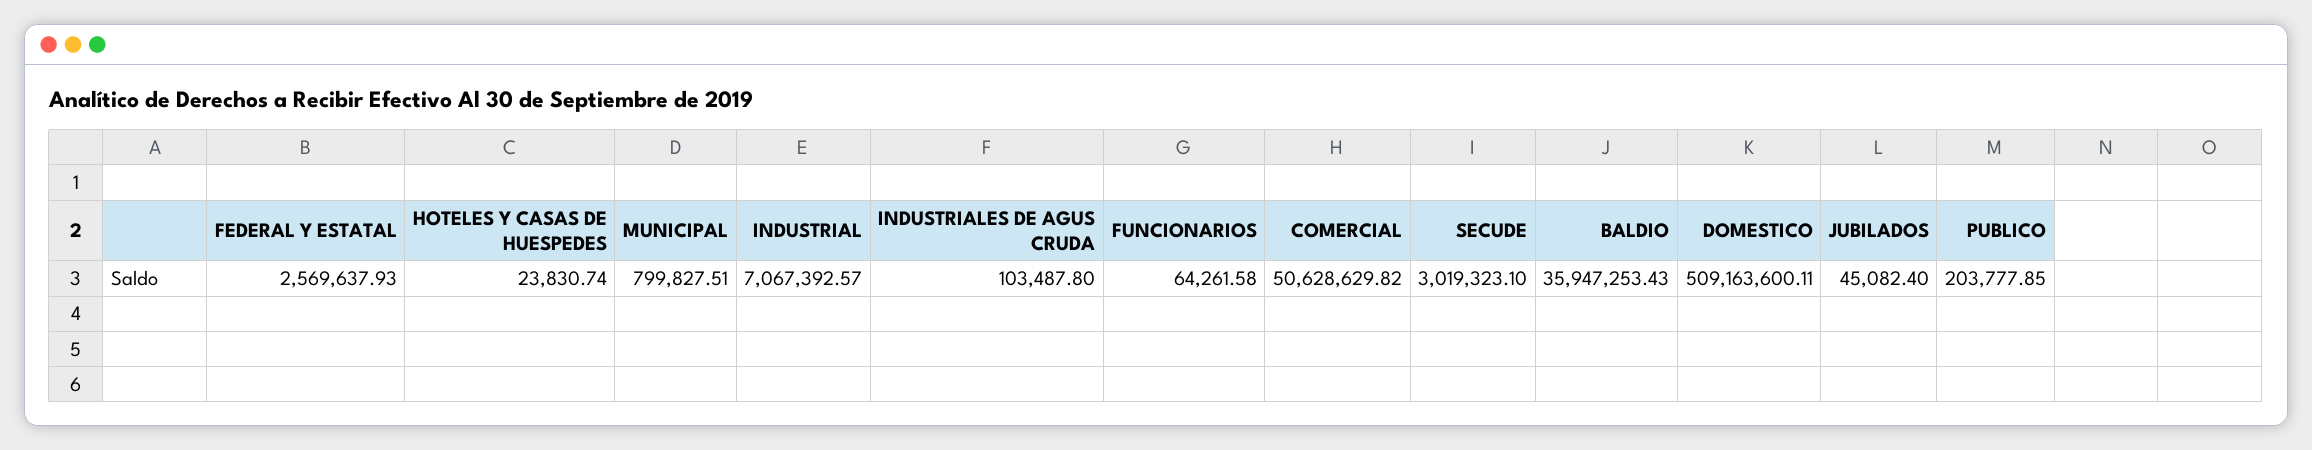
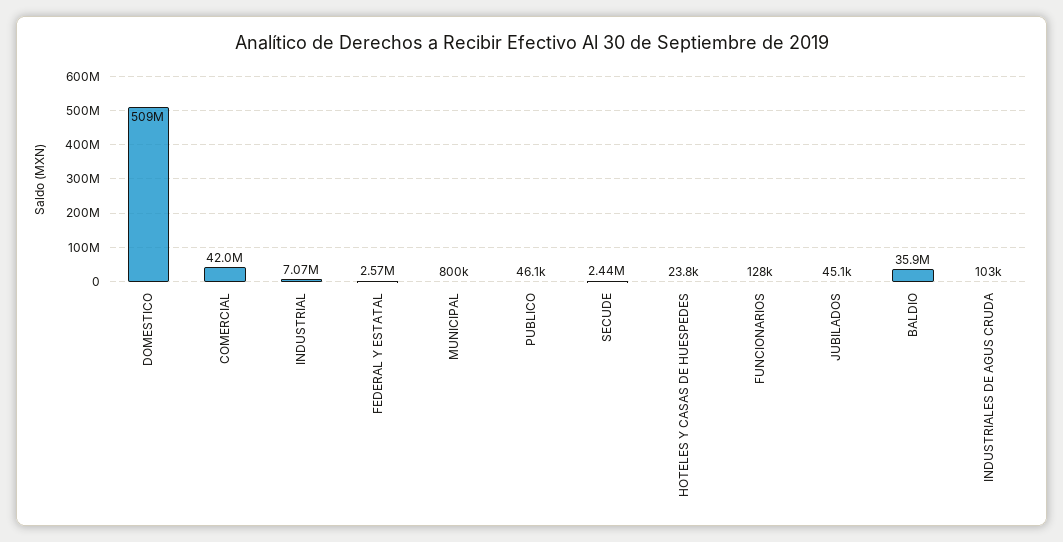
  {
    "FEDERAL Y ESTATAL": 2569637.93,
    "HOTELES Y CASAS DE HUESPEDES": 23830.74,
    "MUNICIPAL": 799827.51,
    "INDUSTRIAL": 7067392.57,
    "INDUSTRIALES DE AGUS CRUDA": 103487.8,
-   "FUNCIONARIOS": 64261.58,
+   "FUNCIONARIOS": 128000,
-   "COMERCIAL": 50628629.82,
+   "COMERCIAL": 42000000,
-   "SECUDE": 3019323.1,
+   "SECUDE": 2440000,
    "BALDIO": 35947253.43,
    "DOMESTICO": 509163600.11,
    "JUBILADOS": 45082.4,
-   "PUBLICO": 203777.85
+   "PUBLICO": 46100
  }

